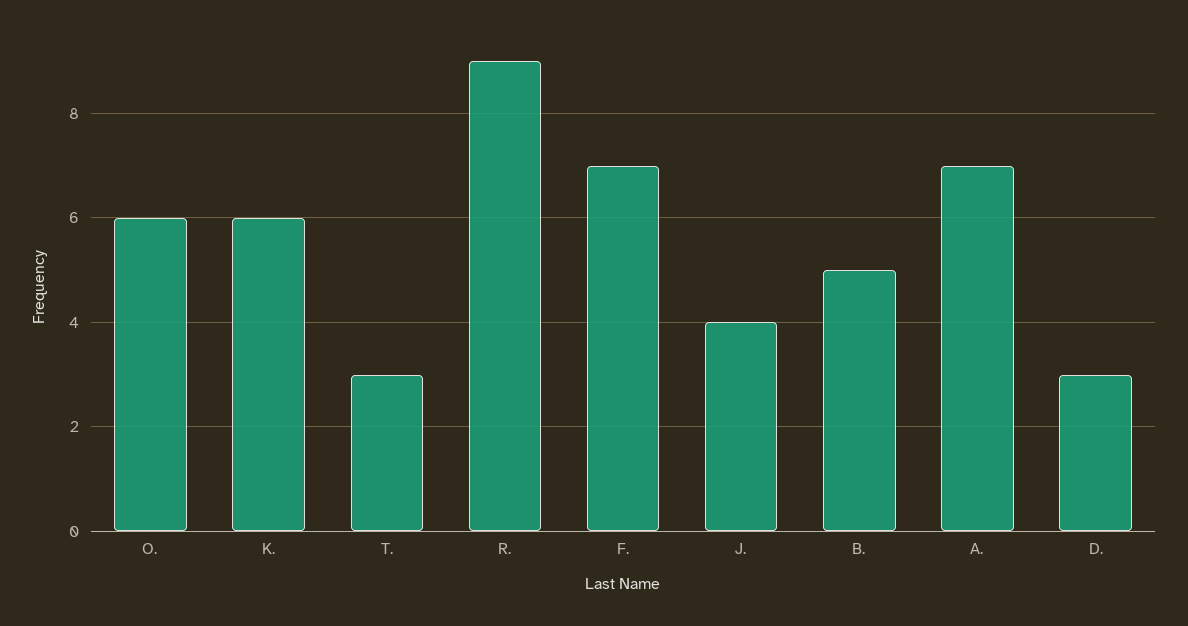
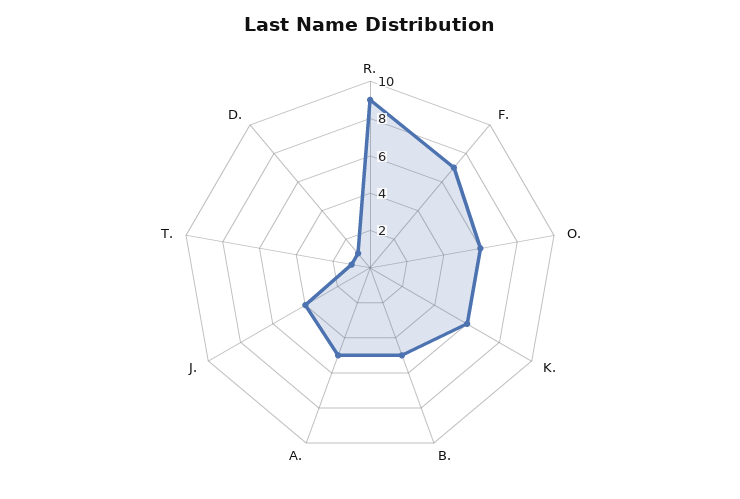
  {
    "O.": 6,
    "K.": 6,
-   "T.": 3,
+   "T.": 1,
    "R.": 9,
    "F.": 7,
    "J.": 4,
    "B.": 5,
-   "A.": 7,
+   "A.": 5,
-   "D.": 3
+   "D.": 1
  }

